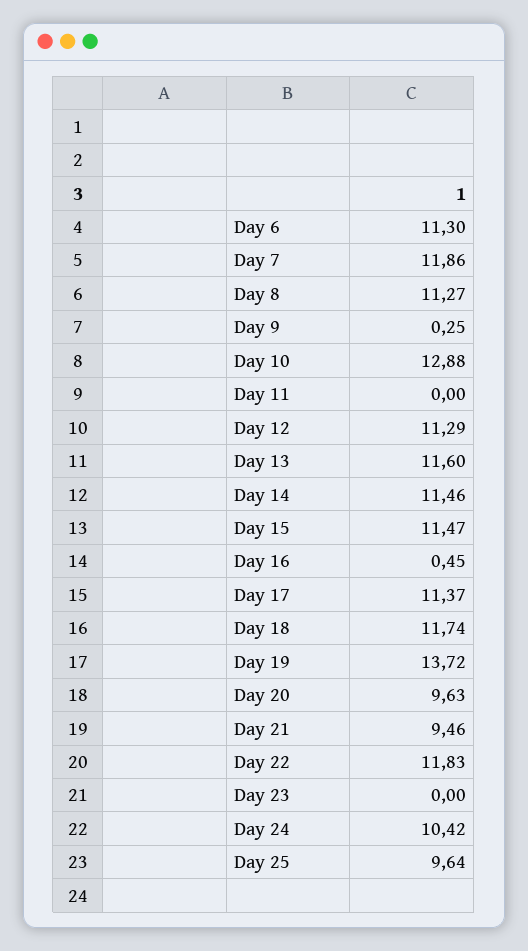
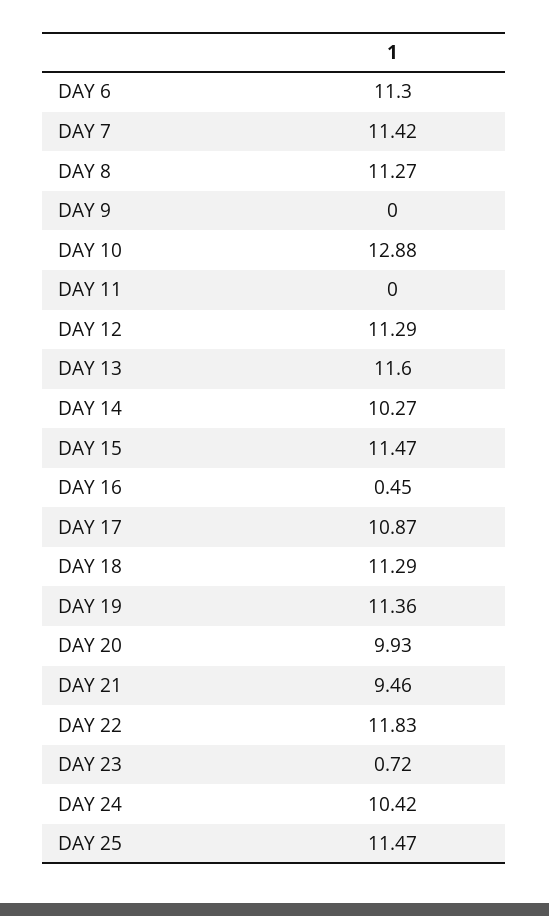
  {
    "Day 6": 11.3,
-   "Day 7": 11.86,
+   "Day 7": 11.42,
    "Day 8": 11.27,
-   "Day 9": 0.25,
+   "Day 9": 0,
    "Day 10": 12.88,
    "Day 11": 0,
    "Day 12": 11.29,
    "Day 13": 11.6,
-   "Day 14": 11.46,
+   "Day 14": 10.27,
    "Day 15": 11.47,
    "Day 16": 0.45,
-   "Day 17": 11.37,
+   "Day 17": 10.87,
-   "Day 18": 11.74,
+   "Day 18": 11.29,
-   "Day 19": 13.72,
+   "Day 19": 11.36,
-   "Day 20": 9.63,
+   "Day 20": 9.93,
    "Day 21": 9.46,
    "Day 22": 11.83,
-   "Day 23": 0,
+   "Day 23": 0.72,
    "Day 24": 10.42,
-   "Day 25": 9.64
+   "Day 25": 11.47
  }

